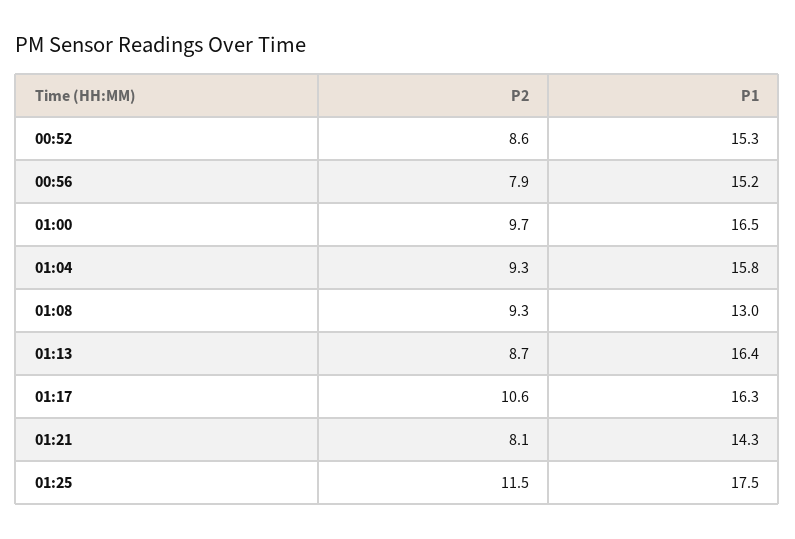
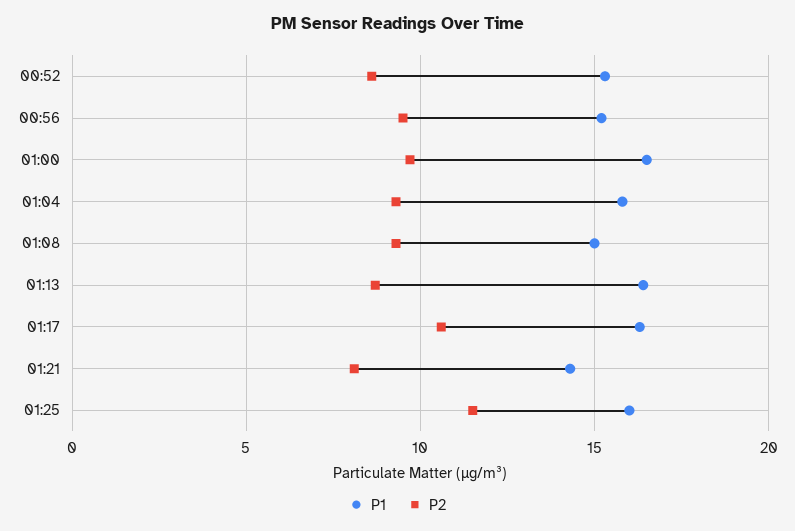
  {
    "P2": {
      "00:52": 8.6,
-     "00:56": 7.9,
+     "00:56": 9.5,
      "01:00": 9.7,
      "01:04": 9.3,
      "01:08": 9.3,
      "01:13": 8.7,
      "01:17": 10.6,
      "01:21": 8.1,
      "01:25": 11.5
    },
    "P1": {
      "00:52": 15.3,
      "00:56": 15.2,
      "01:00": 16.5,
      "01:04": 15.8,
-     "01:08": 13,
+     "01:08": 15,
      "01:13": 16.4,
      "01:17": 16.3,
      "01:21": 14.3,
-     "01:25": 17.5
+     "01:25": 16
    }
  }

